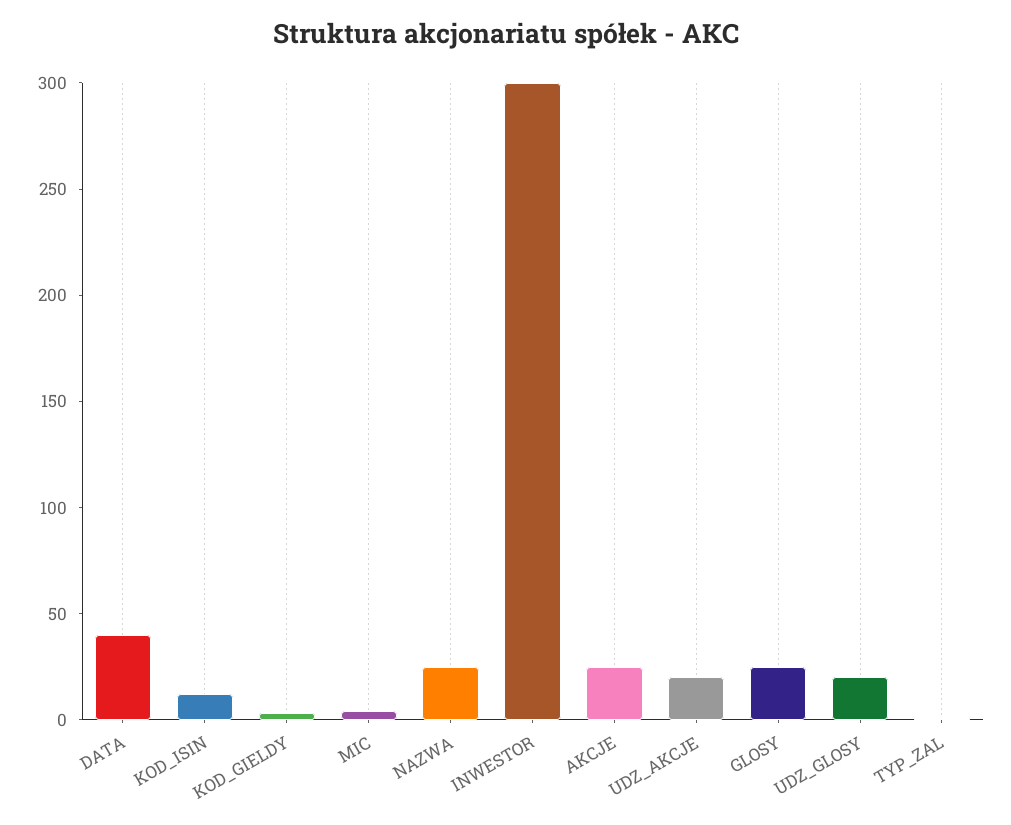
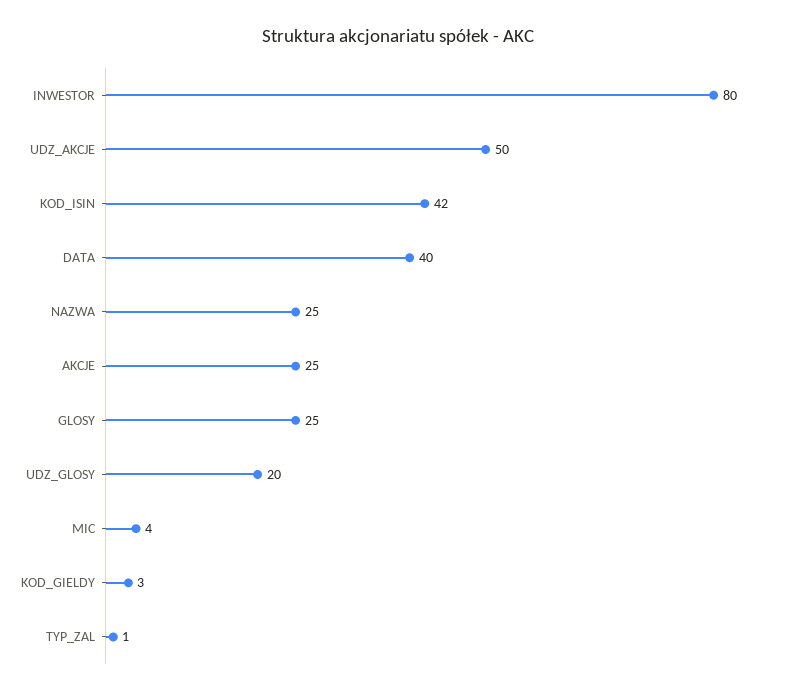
  {
    "DATA": 40,
-   "KOD_ISIN": 10,
+   "KOD_ISIN": 42,
    "KOD_GIELDY": 3,
    "MIC": 4,
    "NAZWA": 25,
-   "INWESTOR": 300,
+   "INWESTOR": 80,
    "AKCJE": 25,
-   "UDZ_AKCJE": 20,
+   "UDZ_AKCJE": 50,
    "GLOSY": 25,
    "UDZ_GLOSY": 20,
    "TYP_ZAL": 1
  }

